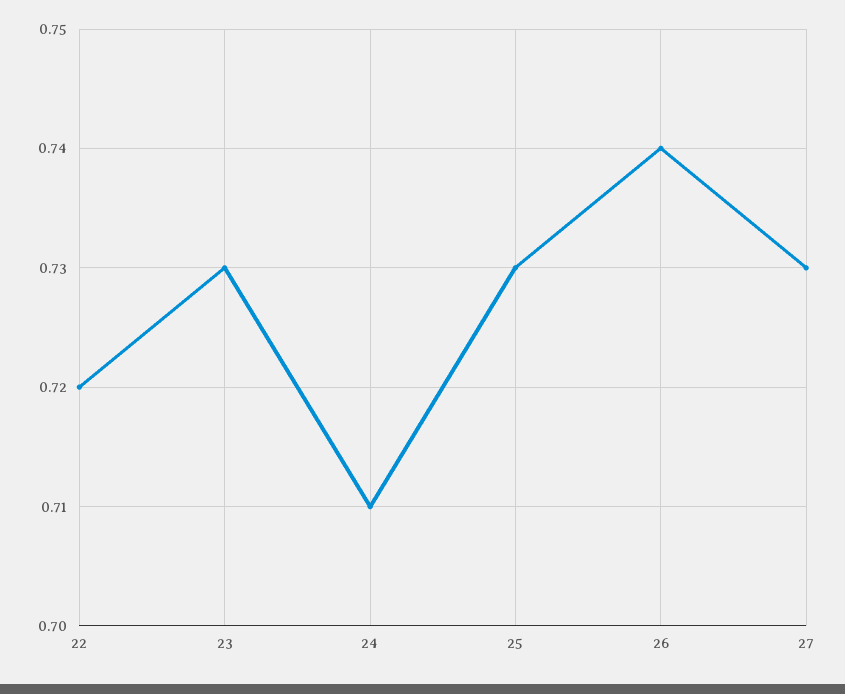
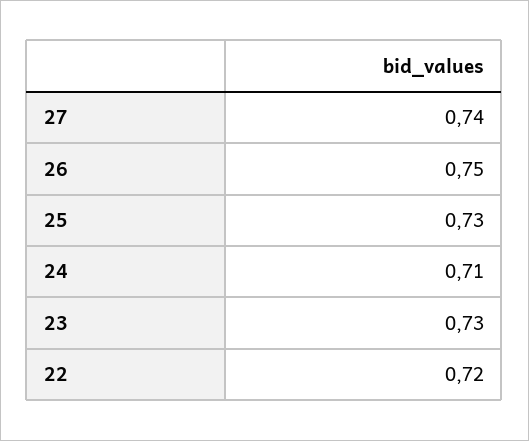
  {
    "22": 0.72,
    "23": 0.73,
    "24": 0.71,
    "25": 0.73,
-   "26": 0.74,
+   "26": 0.75,
-   "27": 0.73
+   "27": 0.74
  }

